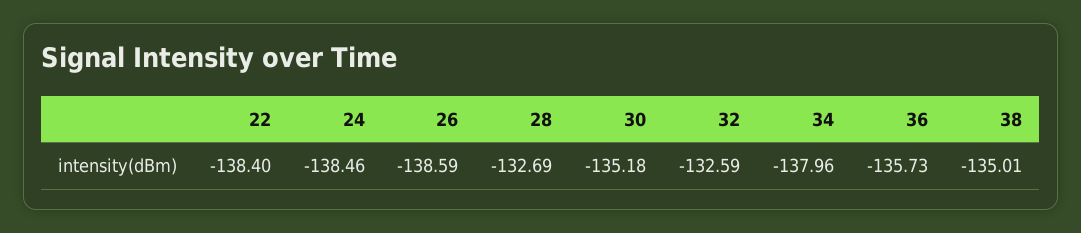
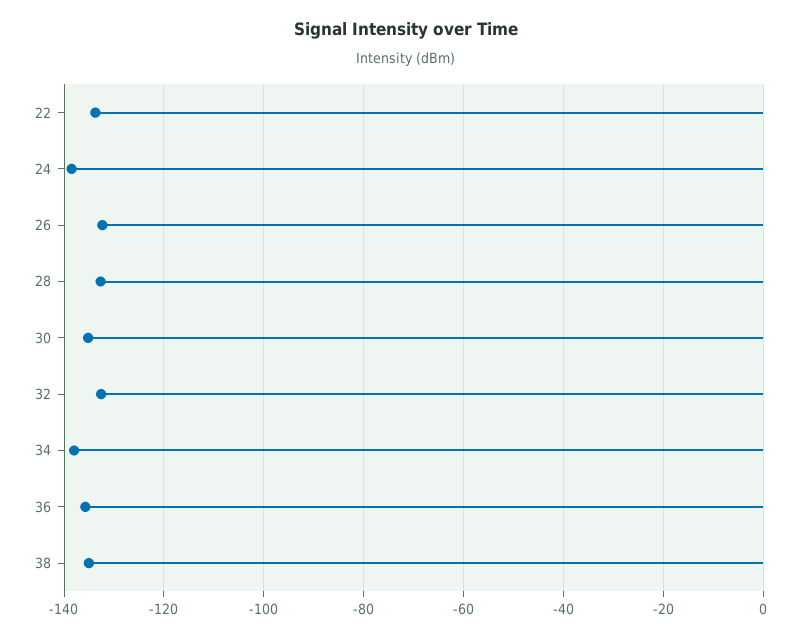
  {
-   "22": -138.4,
+   "22": -134,
    "24": -138.46,
-   "26": -138.59,
+   "26": -132,
    "28": -132.69,
    "30": -135.18,
    "32": -132.59,
    "34": -137.96,
    "36": -135.73,
    "38": -135.01
  }

